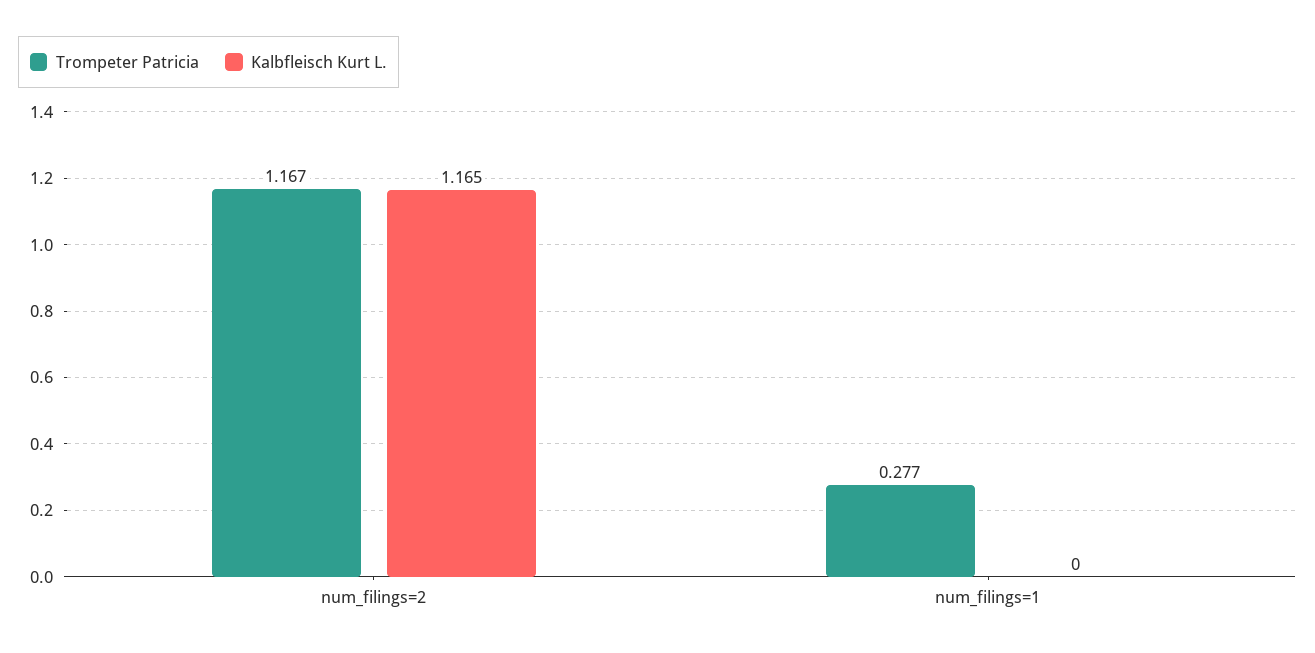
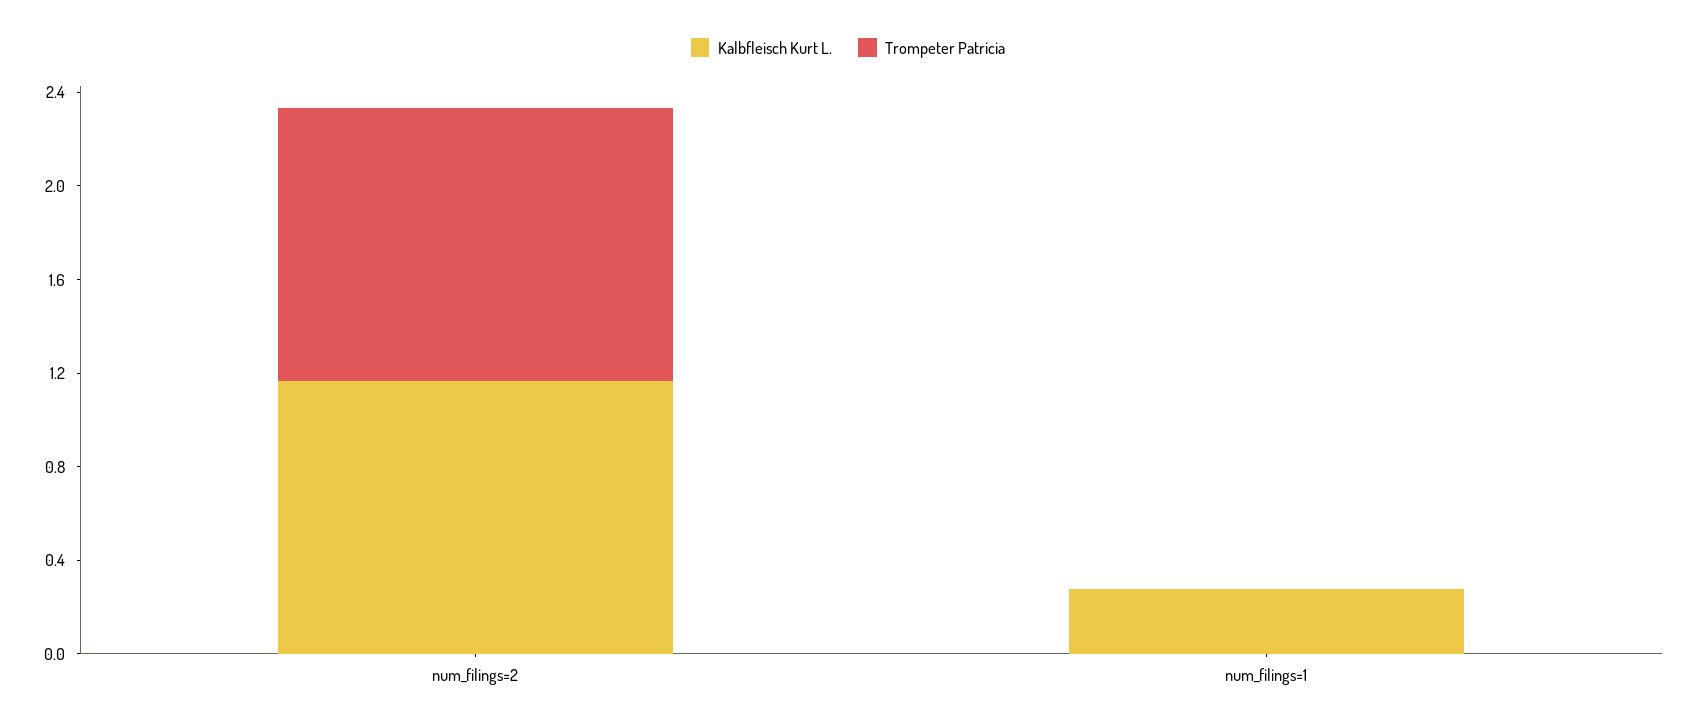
  {
    "Trompeter Patricia": {
      "num_filings=2": 1.167,
-     "num_filings=1": 0.277
+     "num_filings=1": 0
    },
    "Kalbfleisch Kurt L.": {
      "num_filings=2": 1.165,
-     "num_filings=1": 0
+     "num_filings=1": 0.3
    }
  }

